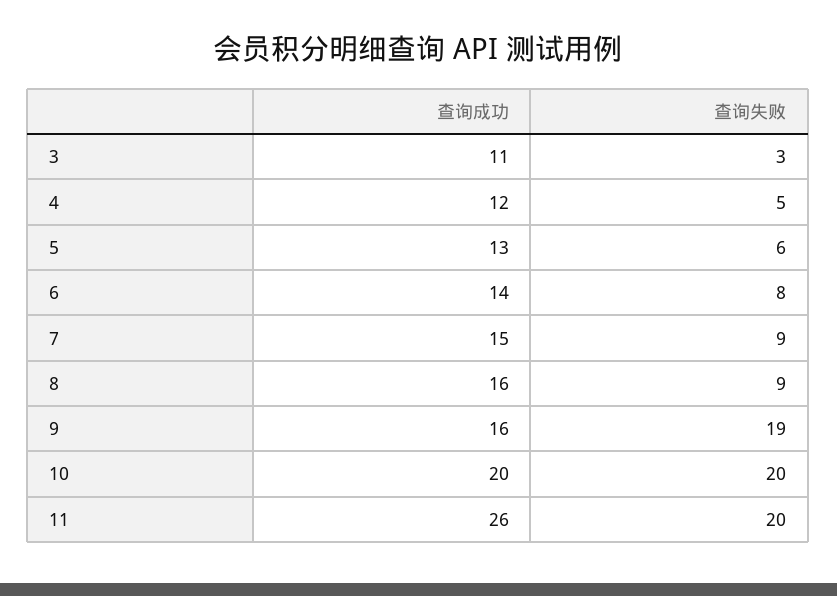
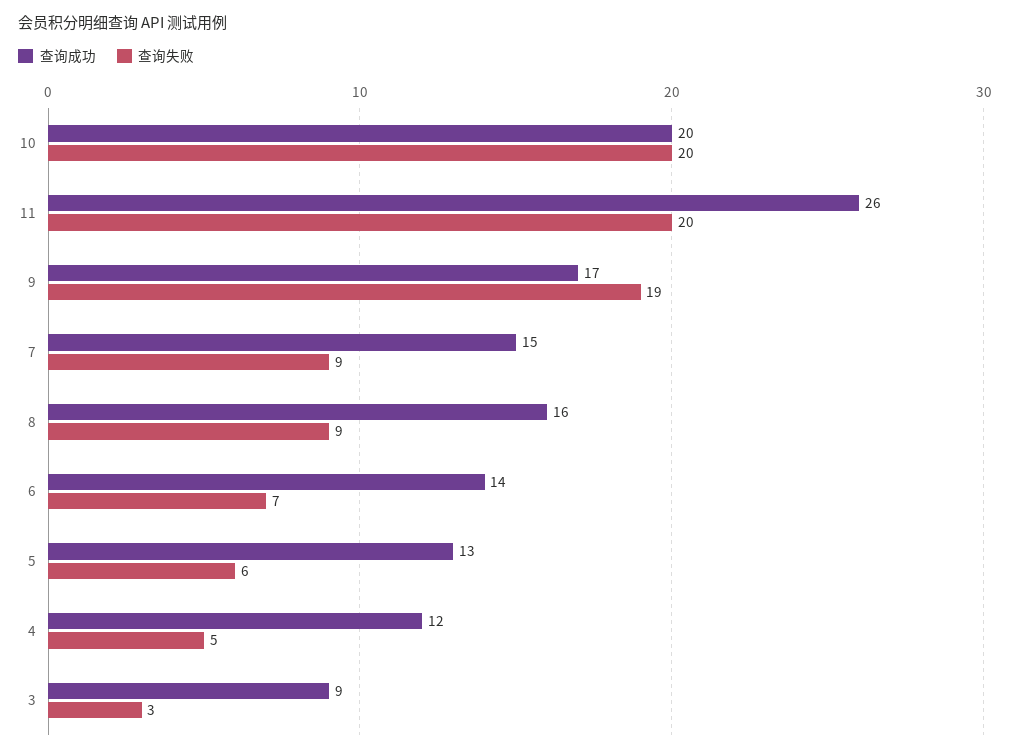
  {
    "查询成功": {
-     "3": 11,
+     "3": 9,
      "4": 12,
      "5": 13,
      "6": 14,
      "7": 15,
      "8": 16,
-     "9": 16,
+     "9": 17,
      "10": 20,
      "11": 26
    },
    "查询失败": {
      "3": 3,
      "4": 5,
      "5": 6,
-     "6": 8,
+     "6": 7,
      "7": 9,
      "8": 9,
      "9": 19,
      "10": 20,
      "11": 20
    }
  }

